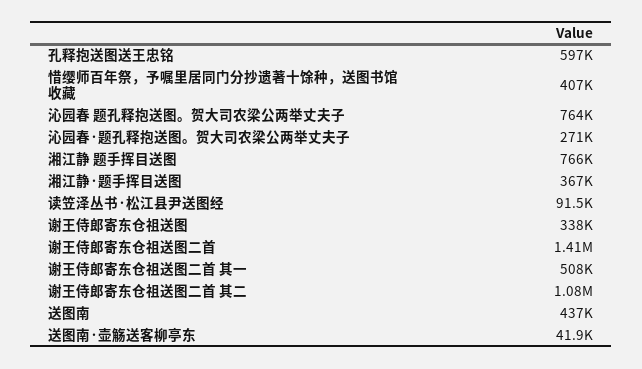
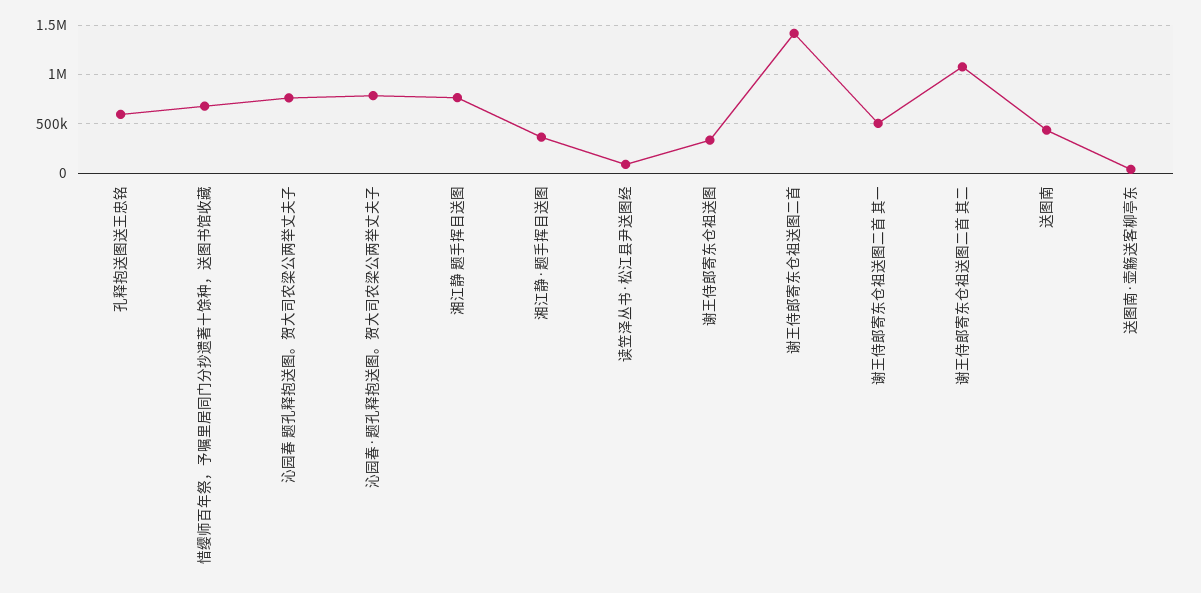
  {
    "孔释抱送图送王忠铭": 597000,
-   "惜缨师百年祭，予嘱里居同门分抄遗著十馀种，送图书馆收藏": 407000,
+   "惜缨师百年祭，予嘱里居同门分抄遗著十馀种，送图书馆收藏": 700000,
    "沁园春 题孔释抱送图。贺大司农梁公两举丈夫子": 764000,
-   "沁园春·题孔释抱送图。贺大司农梁公两举丈夫子": 271000,
+   "沁园春·题孔释抱送图。贺大司农梁公两举丈夫子": 800000,
    "湘江静 题手挥目送图": 766000,
    "湘江静·题手挥目送图": 367000,
    "读笠泽丛书·松江县尹送图经": 91500,
    "谢王侍郎寄东仓祖送图": 338000,
    "谢王侍郎寄东仓祖送图二首": 1410000,
    "谢王侍郎寄东仓祖送图二首 其一": 508000,
    "谢王侍郎寄东仓祖送图二首 其二": 1080000,
    "送图南": 437000,
    "送图南·壶觞送客柳亭东": 41900
  }

